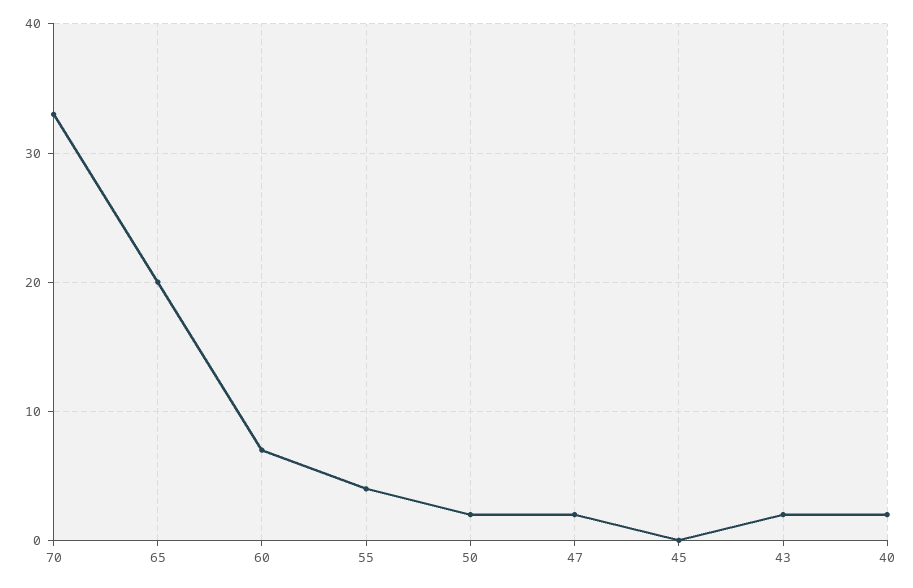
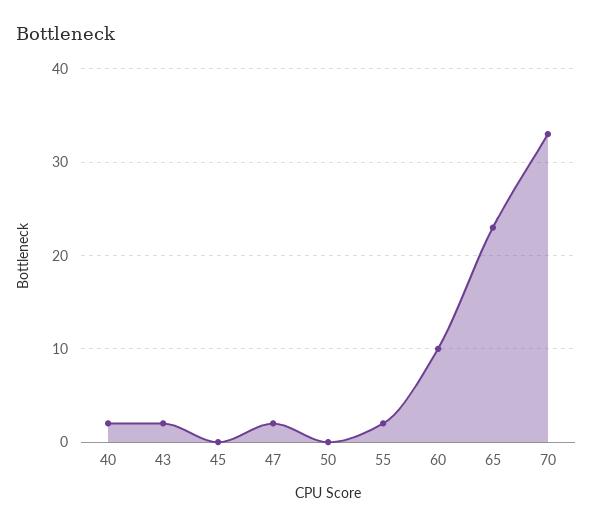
  {
    "70": 33,
-   "65": 20,
+   "65": 23,
-   "60": 7,
+   "60": 10,
-   "55": 4,
+   "55": 2,
-   "50": 2,
+   "50": 0,
    "47": 2,
    "45": 0,
    "43": 2,
    "40": 2
  }

